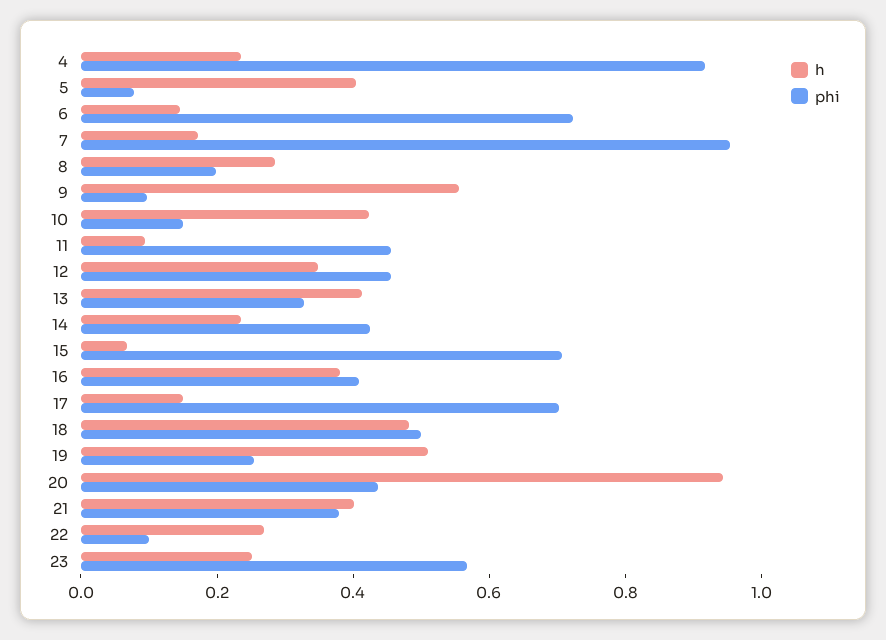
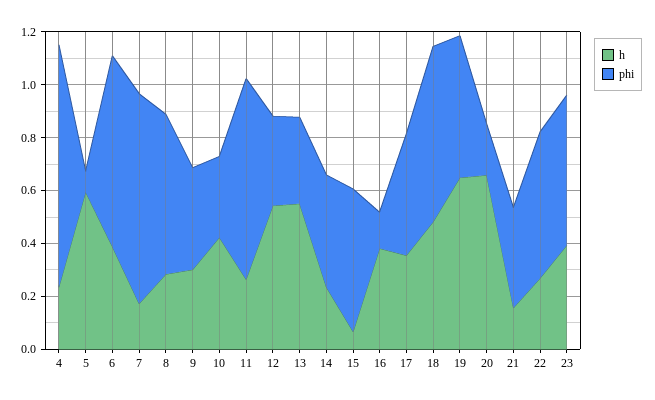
  {
    "h": {
      "4": 0.25,
-     "5": 0.4,
+     "5": 0.6,
-     "6": 0.15,
+     "6": 0.4,
      "7": 0.15,
      "8": 0.3,
-     "9": 0.55,
+     "9": 0.3,
      "10": 0.4,
-     "11": 0.1,
+     "11": 0.25,
-     "12": 0.35,
+     "12": 0.55,
-     "13": 0.4,
+     "13": 0.55,
      "14": 0.25,
      "15": 0.05,
      "16": 0.4,
-     "17": 0.15,
+     "17": 0.35,
      "18": 0.5,
-     "19": 0.5,
+     "19": 0.65,
-     "20": 0.95,
+     "20": 0.65,
-     "21": 0.4,
+     "21": 0.15,
      "22": 0.25,
-     "23": 0.25
+     "23": 0.4
    },
    "phi": {
      "4": 0.9,
      "5": 0.1,
      "6": 0.7,
-     "7": 0.95,
+     "7": 0.8,
-     "8": 0.2,
+     "8": 0.6,
-     "9": 0.1,
+     "9": 0.4,
-     "10": 0.15,
+     "10": 0.3,
-     "11": 0.45,
+     "11": 0.75,
-     "12": 0.45,
+     "12": 0.35,
      "13": 0.35,
      "14": 0.4,
-     "15": 0.7,
+     "15": 0.55,
-     "16": 0.4,
+     "16": 0.15,
-     "17": 0.7,
+     "17": 0.45,
-     "18": 0.5,
+     "18": 0.65,
-     "19": 0.25,
+     "19": 0.55,
-     "20": 0.45,
+     "20": 0.2,
      "21": 0.4,
-     "22": 0.1,
+     "22": 0.55,
      "23": 0.55
    }
  }

